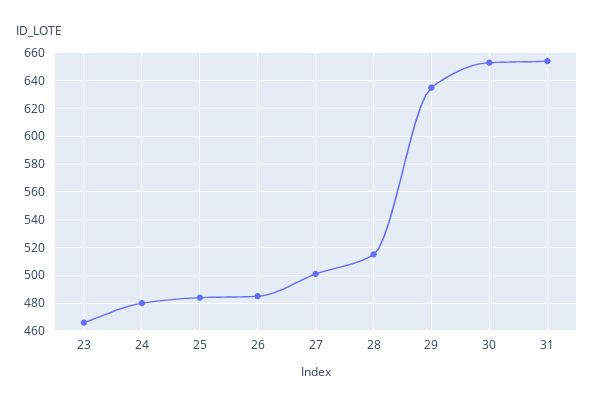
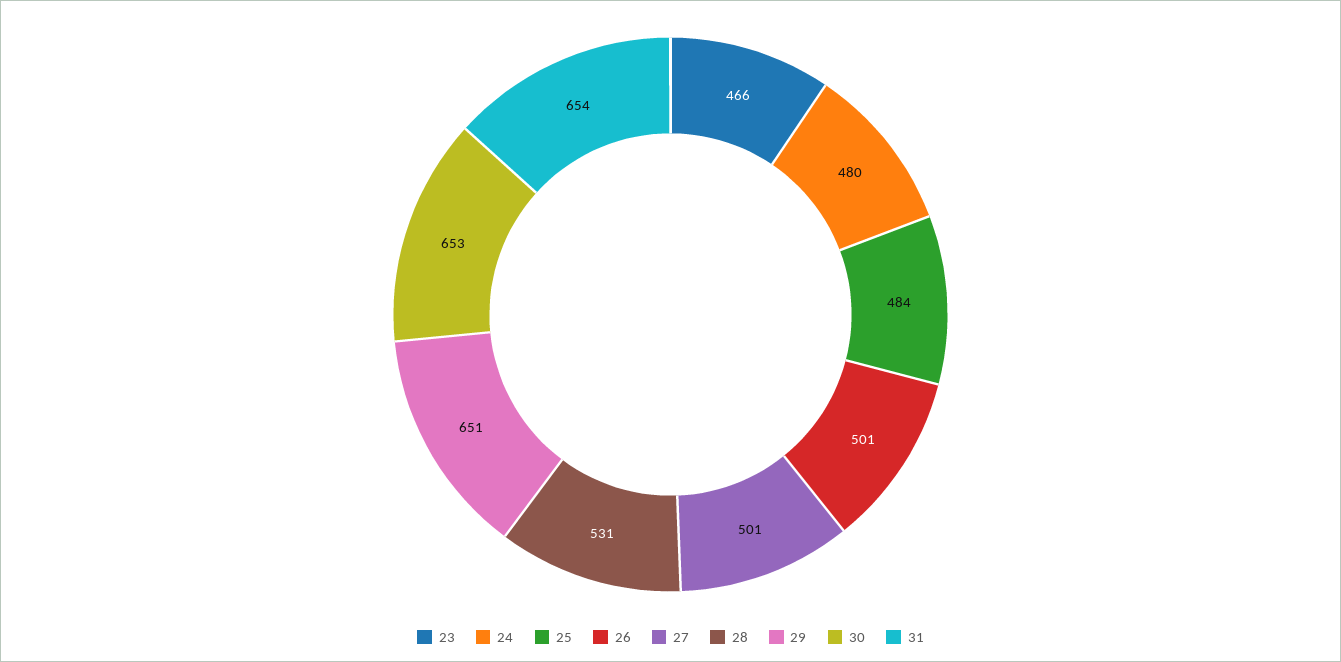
  {
    "23": 466,
    "24": 480,
    "25": 484,
-   "26": 485,
+   "26": 501,
    "27": 501,
-   "28": 515,
+   "28": 531,
-   "29": 635,
+   "29": 651,
    "30": 653,
    "31": 654
  }

